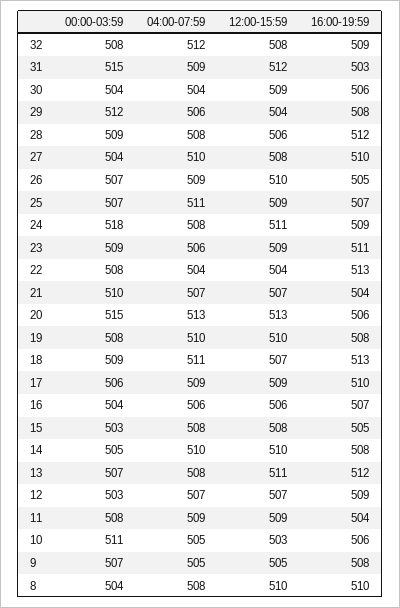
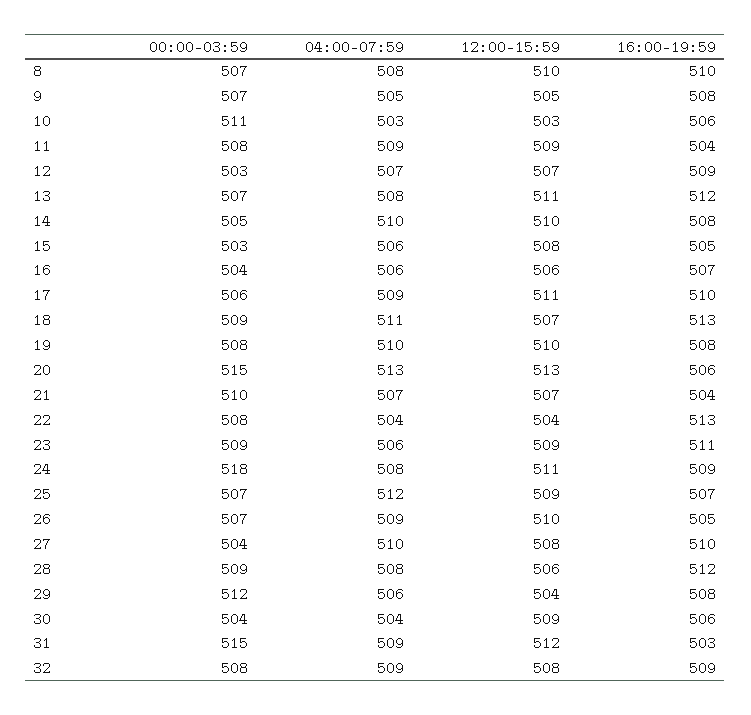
  {
    "00:00-03:59": {
      "32": 508,
      "31": 515,
      "30": 504,
      "29": 512,
      "28": 509,
      "27": 504,
      "26": 507,
      "25": 507,
      "24": 518,
      "23": 509,
      "22": 508,
      "21": 510,
      "20": 515,
      "19": 508,
      "18": 509,
      "17": 506,
      "16": 504,
      "15": 503,
      "14": 505,
      "13": 507,
      "12": 503,
      "11": 508,
      "10": 511,
      "9": 507,
-     "8": 504
+     "8": 507
    },
    "04:00-07:59": {
-     "32": 512,
+     "32": 509,
      "31": 509,
      "30": 504,
      "29": 506,
      "28": 508,
      "27": 510,
      "26": 509,
-     "25": 511,
+     "25": 512,
      "24": 508,
      "23": 506,
      "22": 504,
      "21": 507,
      "20": 513,
      "19": 510,
      "18": 511,
      "17": 509,
      "16": 506,
-     "15": 508,
+     "15": 506,
      "14": 510,
      "13": 508,
      "12": 507,
      "11": 509,
-     "10": 505,
+     "10": 503,
      "9": 505,
      "8": 508
    },
    "12:00-15:59": {
      "32": 508,
      "31": 512,
      "30": 509,
      "29": 504,
      "28": 506,
      "27": 508,
      "26": 510,
      "25": 509,
      "24": 511,
      "23": 509,
      "22": 504,
      "21": 507,
      "20": 513,
      "19": 510,
      "18": 507,
-     "17": 509,
+     "17": 511,
      "16": 506,
      "15": 508,
      "14": 510,
      "13": 511,
      "12": 507,
      "11": 509,
      "10": 503,
      "9": 505,
      "8": 510
    },
    "16:00-19:59": {
      "32": 509,
      "31": 503,
      "30": 506,
      "29": 508,
      "28": 512,
      "27": 510,
      "26": 505,
      "25": 507,
      "24": 509,
      "23": 511,
      "22": 513,
      "21": 504,
      "20": 506,
      "19": 508,
      "18": 513,
      "17": 510,
      "16": 507,
      "15": 505,
      "14": 508,
      "13": 512,
      "12": 509,
      "11": 504,
      "10": 506,
      "9": 508,
      "8": 510
    }
  }

